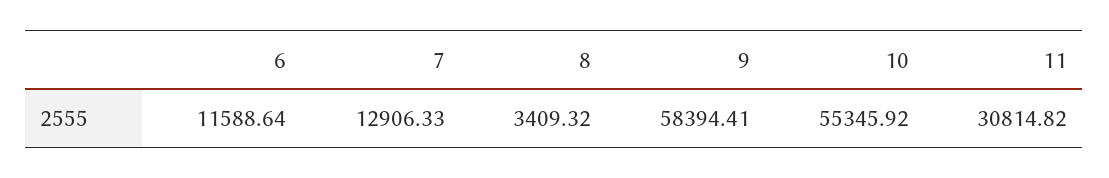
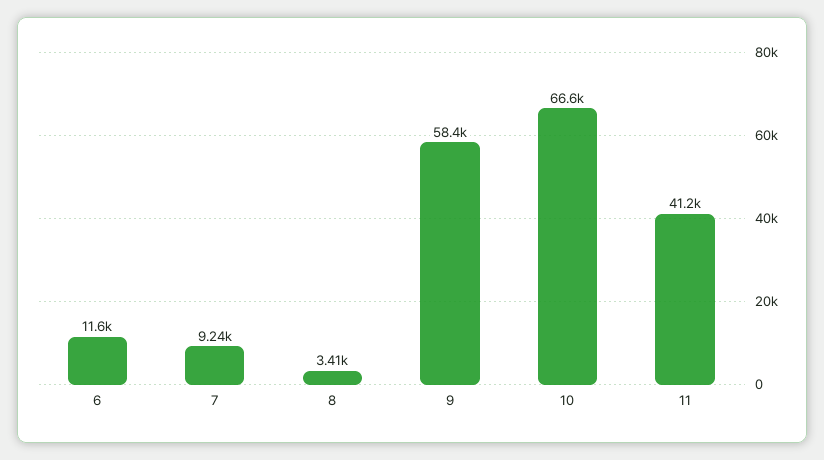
  {
    "6": 11588.64,
-   "7": 12906.33,
+   "7": 9240,
    "8": 3409.32,
    "9": 58394.41,
-   "10": 55345.92,
+   "10": 66600,
-   "11": 30814.82
+   "11": 41200
  }

